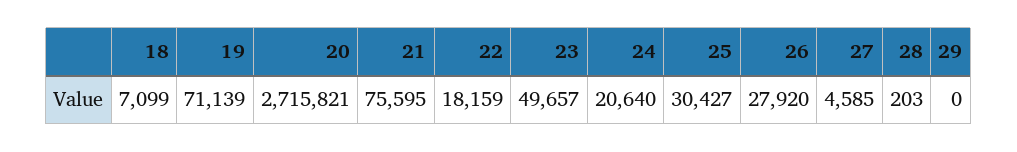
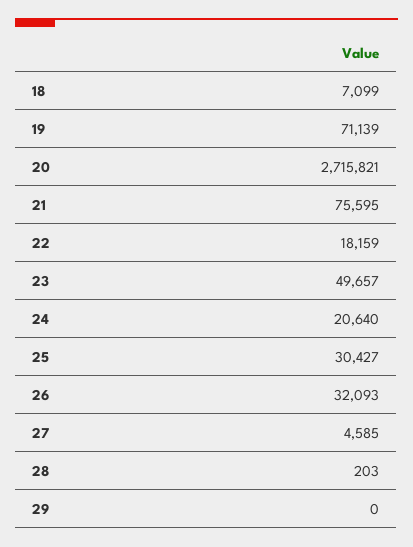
  {
    "18": 7099,
    "19": 71139,
    "20": 2715821,
    "21": 75595,
    "22": 18159,
    "23": 49657,
    "24": 20640,
    "25": 30427,
-   "26": 27920,
+   "26": 32093,
    "27": 4585,
    "28": 203,
    "29": 0
  }

